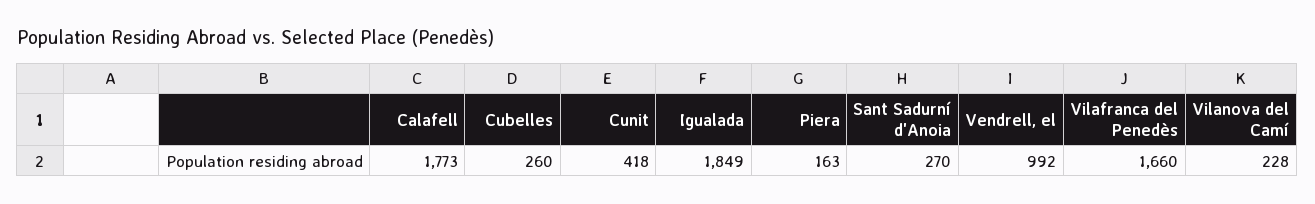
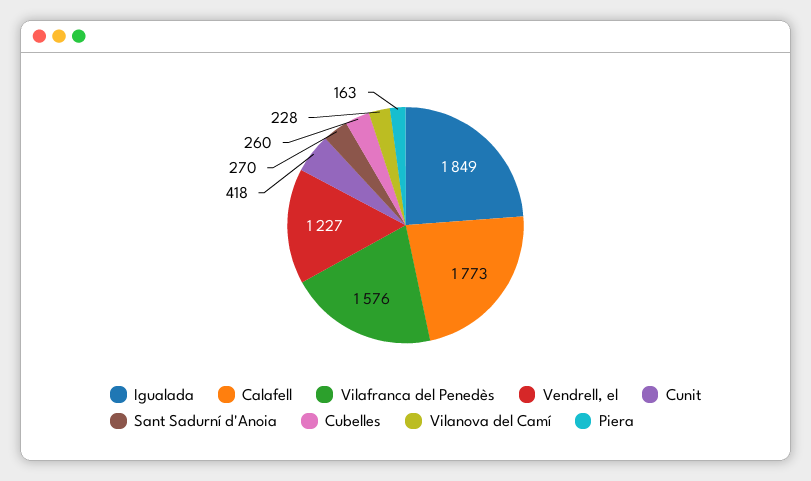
  {
    "Calafell": 1773,
    "Cubelles": 260,
    "Cunit": 418,
    "Igualada": 1849,
    "Piera": 163,
    "Sant Sadurní d'Anoia": 270,
-   "Vendrell, el": 992,
+   "Vendrell, el": 1227,
-   "Vilafranca del Penedès": 1660,
+   "Vilafranca del Penedès": 1576,
    "Vilanova del Camí": 228
  }

